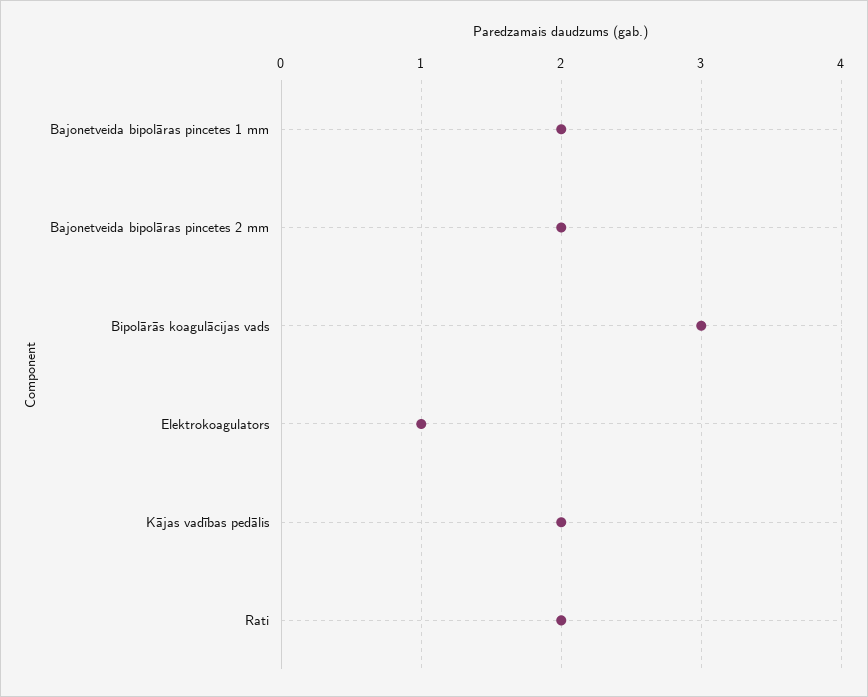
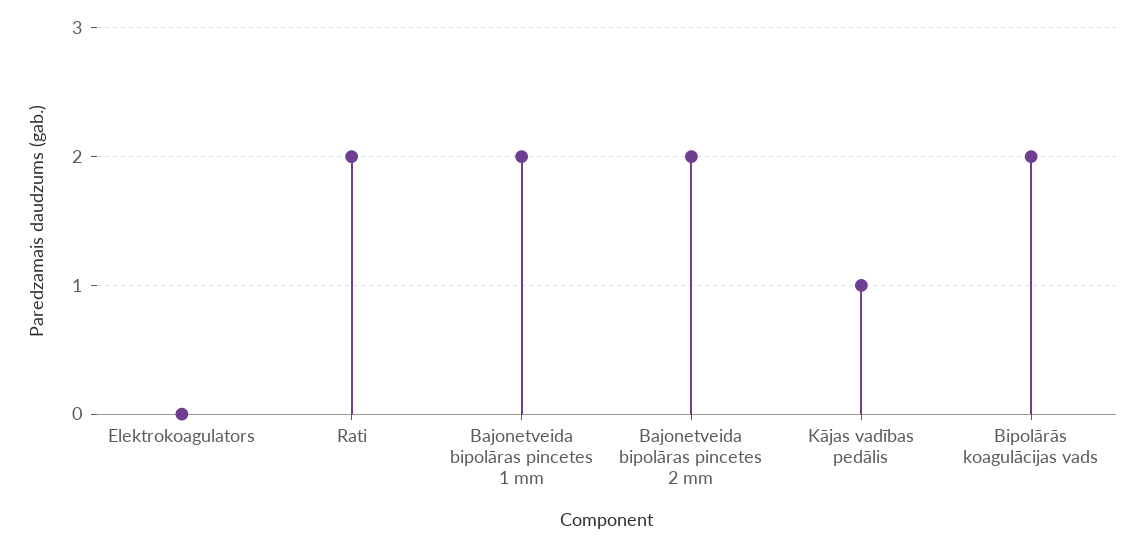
  {
    "Bajonetveida bipolāras pincetes 1 mm": 2,
    "Bajonetveida bipolāras pincetes 2 mm": 2,
-   "Bipolārās koagulācijas vads": 3,
+   "Bipolārās koagulācijas vads": 2,
-   "Elektrokoagulators": 1,
+   "Elektrokoagulators": 0,
-   "Kājas vadības pedālis": 2,
+   "Kājas vadības pedālis": 1,
    "Rati": 2
  }

